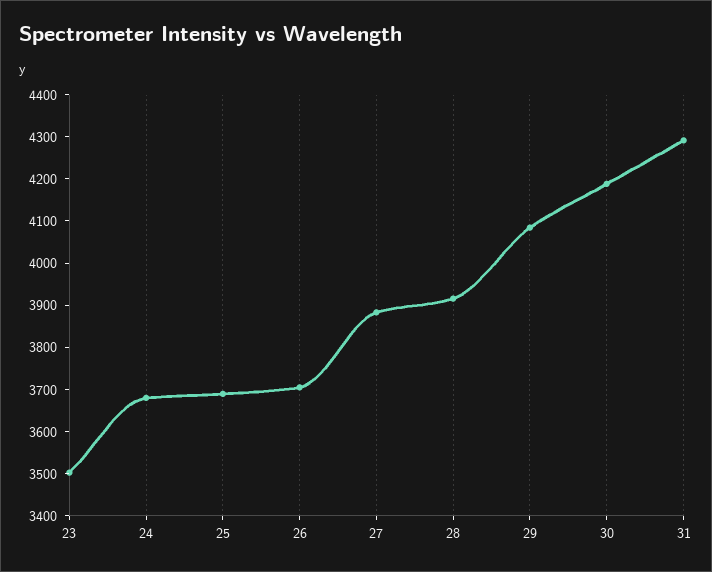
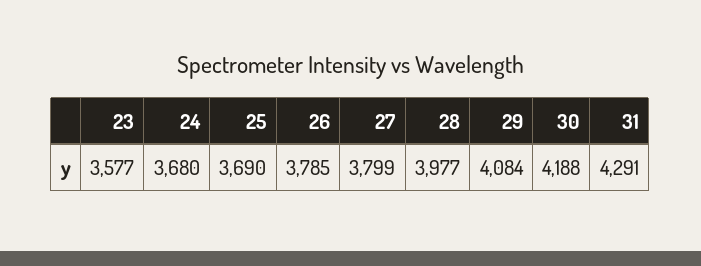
  {
-   "23": 3500,
+   "23": 3577,
    "24": 3680,
    "25": 3690,
-   "26": 3700,
+   "26": 3785,
-   "27": 3880,
+   "27": 3799,
-   "28": 3920,
+   "28": 3977,
    "29": 4084,
    "30": 4188,
    "31": 4291
  }

